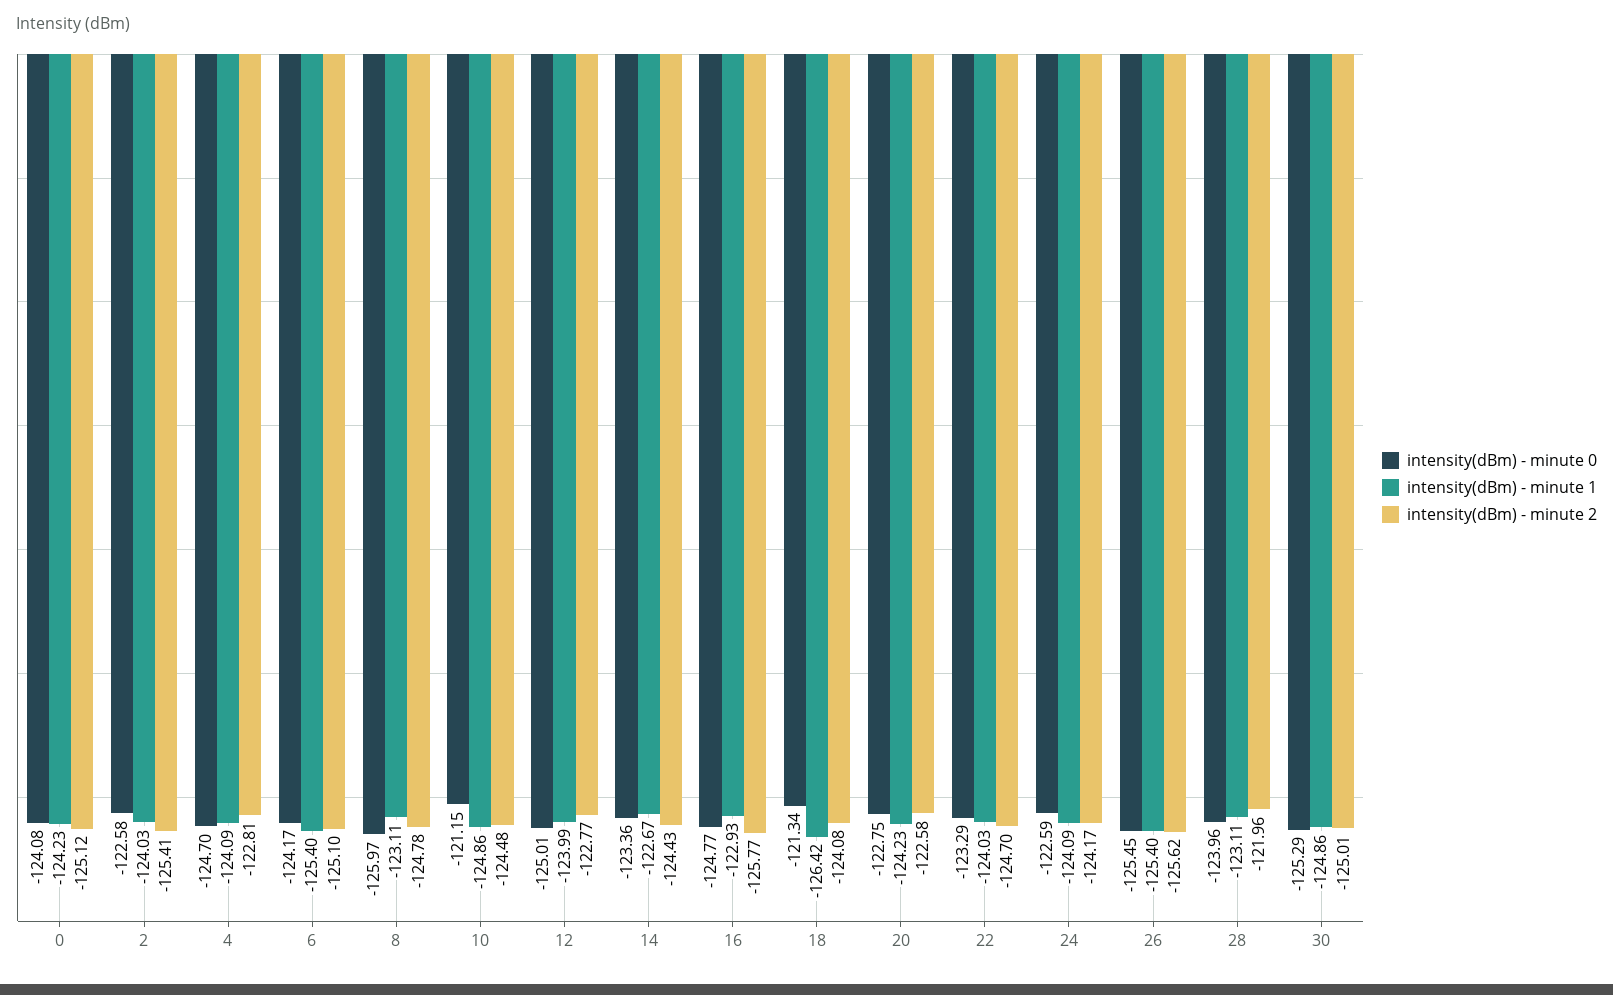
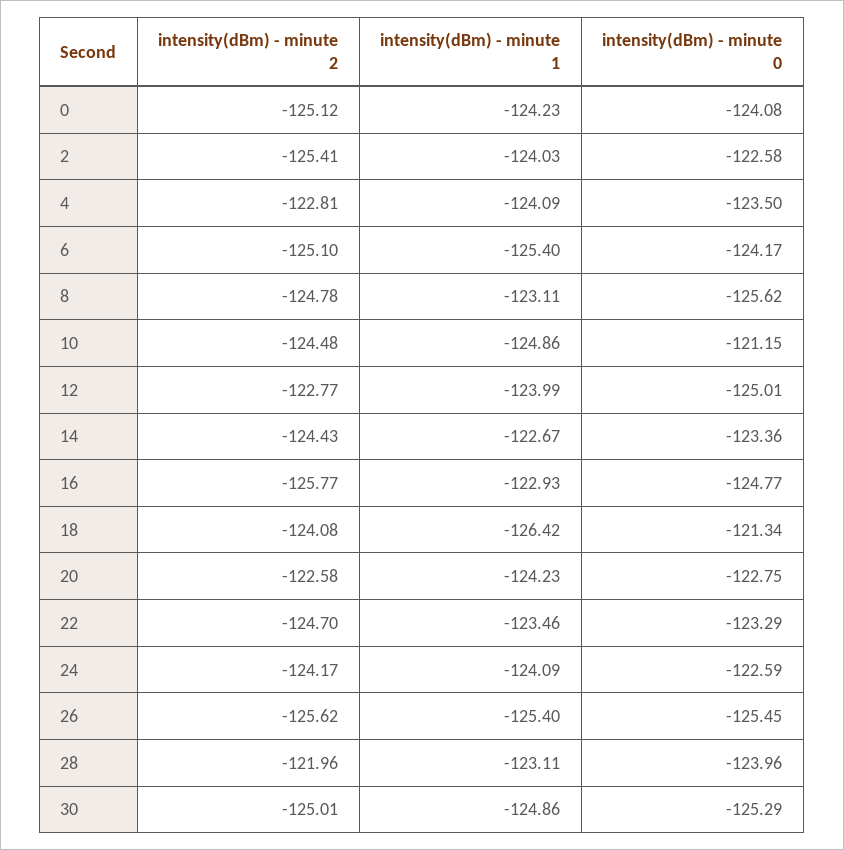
  {
    "intensity(dBm) - minute 0": {
      "0": -124.08,
      "2": -122.58,
-     "4": -124.7,
+     "4": -123.5,
      "6": -124.17,
-     "8": -125.97,
+     "8": -125.62,
      "10": -121.15,
      "12": -125.01,
      "14": -123.36,
      "16": -124.77,
      "18": -121.34,
      "20": -122.75,
      "22": -123.29,
      "24": -122.59,
      "26": -125.45,
      "28": -123.96,
      "30": -125.29
    },
    "intensity(dBm) - minute 1": {
      "0": -124.23,
      "2": -124.03,
      "4": -124.09,
      "6": -125.4,
      "8": -123.11,
      "10": -124.86,
      "12": -123.99,
      "14": -122.67,
      "16": -122.93,
      "18": -126.42,
      "20": -124.23,
-     "22": -124.03,
+     "22": -123.46,
      "24": -124.09,
      "26": -125.4,
      "28": -123.11,
      "30": -124.86
    },
    "intensity(dBm) - minute 2": {
      "0": -125.12,
      "2": -125.41,
      "4": -122.81,
      "6": -125.1,
      "8": -124.78,
      "10": -124.48,
      "12": -122.77,
      "14": -124.43,
      "16": -125.77,
      "18": -124.08,
      "20": -122.58,
      "22": -124.7,
      "24": -124.17,
      "26": -125.62,
      "28": -121.96,
      "30": -125.01
    }
  }

